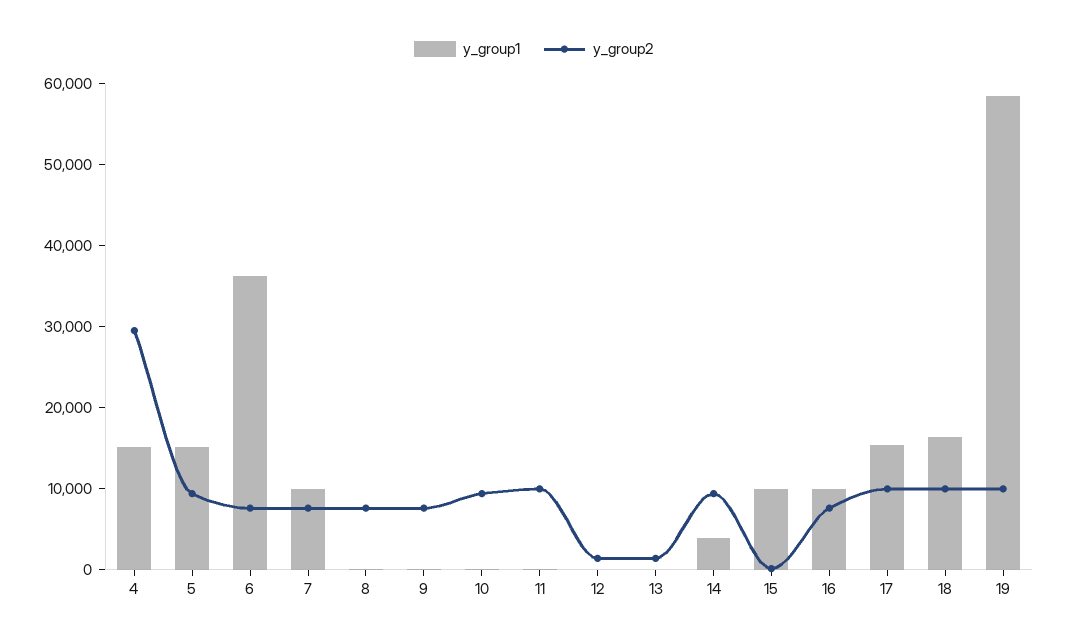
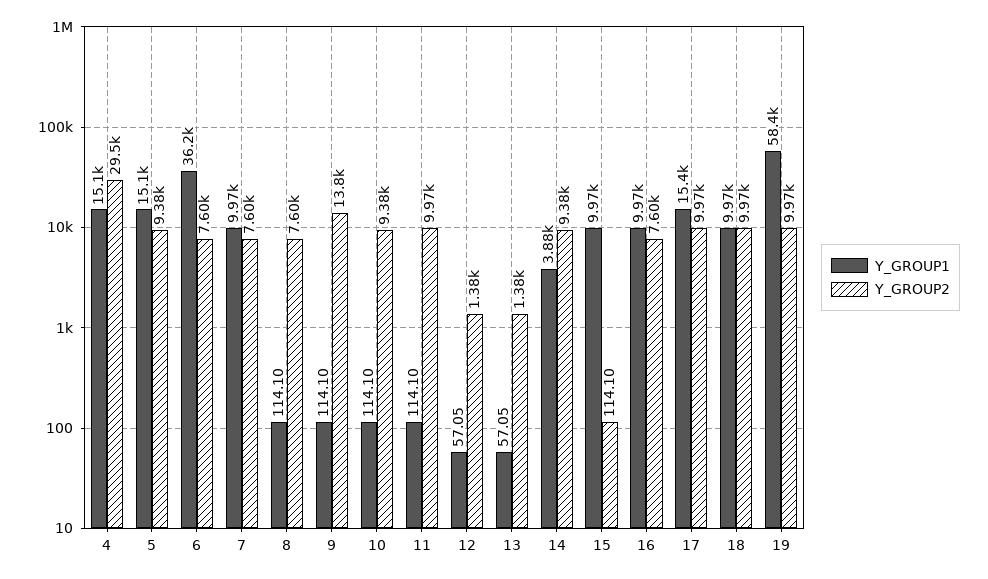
  {
    "y_group1": {
      "4": 15100,
      "5": 15100,
      "6": 36200,
      "7": 9970,
      "8": 114.1,
      "9": 114.1,
      "10": 114.1,
      "11": 114.1,
      "12": 57.05,
      "13": 57.05,
      "14": 3880,
      "15": 9970,
      "16": 9970,
      "17": 15400,
-     "18": 16000,
+     "18": 9970,
      "19": 58400
    },
    "y_group2": {
      "4": 29500,
      "5": 9380,
      "6": 7600,
      "7": 7600,
      "8": 7600,
-     "9": 8000,
+     "9": 13800,
      "10": 9380,
      "11": 9970,
      "12": 1380,
      "13": 1380,
      "14": 9380,
      "15": 114.1,
      "16": 7600,
      "17": 9970,
      "18": 9970,
      "19": 9970
    }
  }

